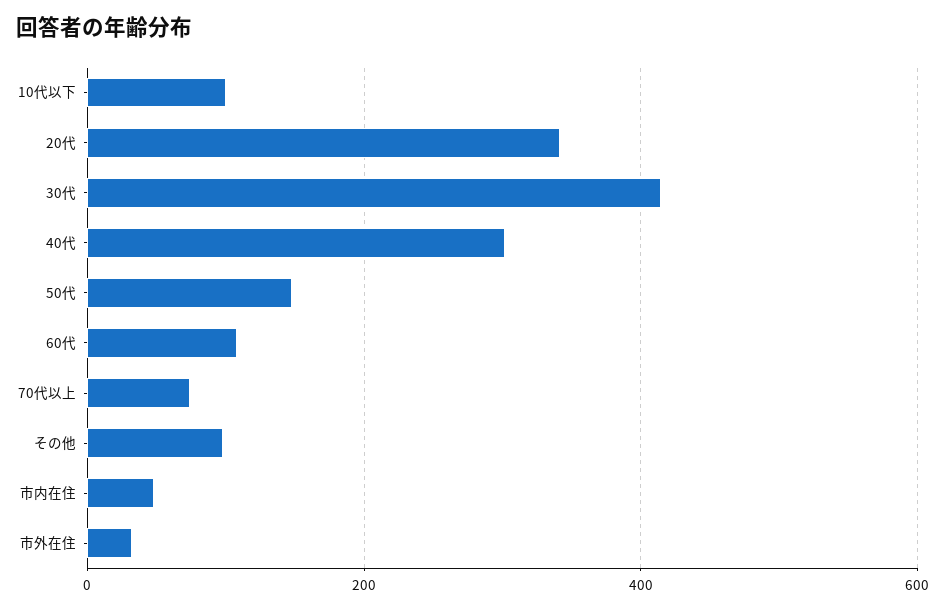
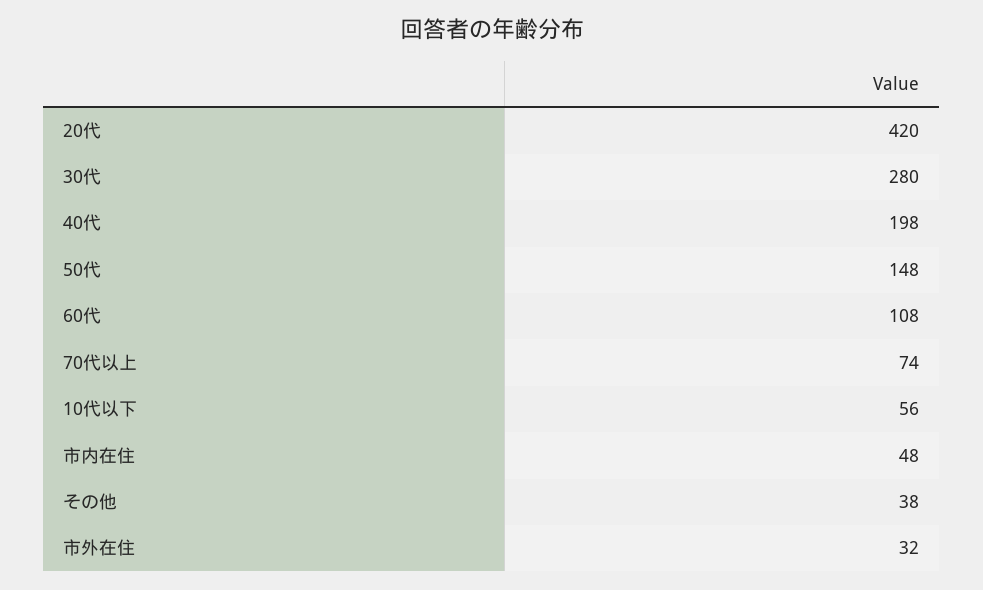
  {
-   "10代以下": 100,
+   "10代以下": 56,
-   "20代": 340,
+   "20代": 420,
-   "30代": 420,
+   "30代": 280,
-   "40代": 300,
+   "40代": 198,
    "50代": 148,
    "60代": 108,
    "70代以上": 74,
-   "その他": 100,
+   "その他": 38,
    "市内在住": 48,
    "市外在住": 32
  }

